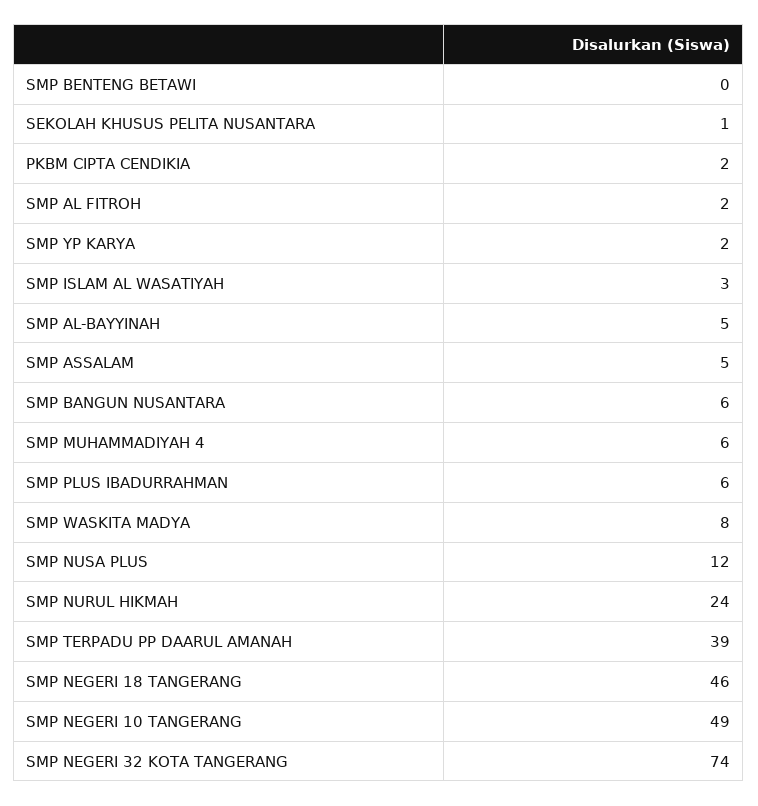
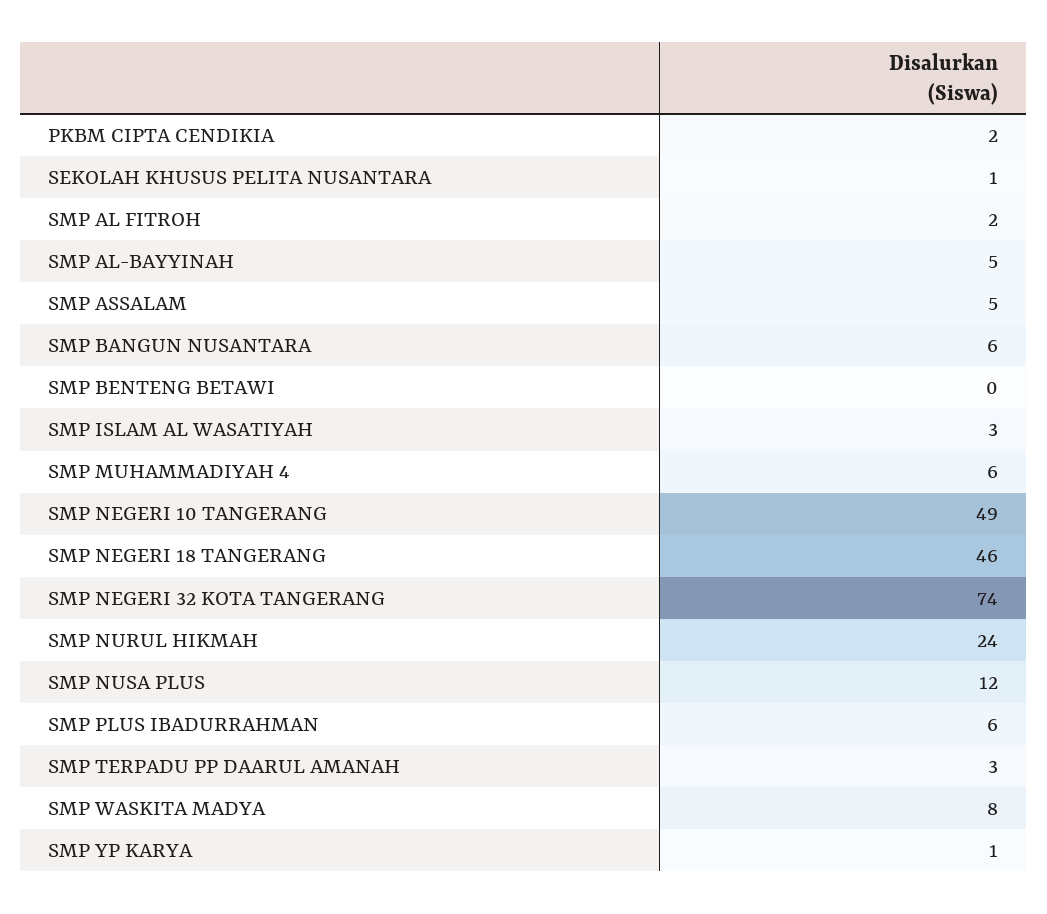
  {
    "SMP BENTENG BETAWI": 0,
    "SEKOLAH KHUSUS PELITA NUSANTARA": 1,
    "PKBM CIPTA CENDIKIA": 2,
    "SMP AL FITROH": 2,
-   "SMP YP KARYA": 2,
+   "SMP YP KARYA": 1,
    "SMP ISLAM AL WASATIYAH": 3,
    "SMP AL-BAYYINAH": 5,
    "SMP ASSALAM": 5,
    "SMP BANGUN NUSANTARA": 6,
    "SMP MUHAMMADIYAH 4": 6,
    "SMP PLUS IBADURRAHMAN": 6,
    "SMP WASKITA MADYA": 8,
    "SMP NUSA PLUS": 12,
    "SMP NURUL HIKMAH": 24,
-   "SMP TERPADU PP DAARUL AMANAH": 39,
+   "SMP TERPADU PP DAARUL AMANAH": 3,
    "SMP NEGERI 18 TANGERANG": 46,
    "SMP NEGERI 10 TANGERANG": 49,
    "SMP NEGERI 32 KOTA TANGERANG": 74
  }

